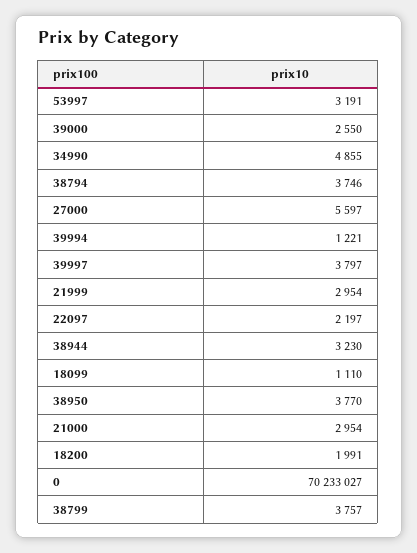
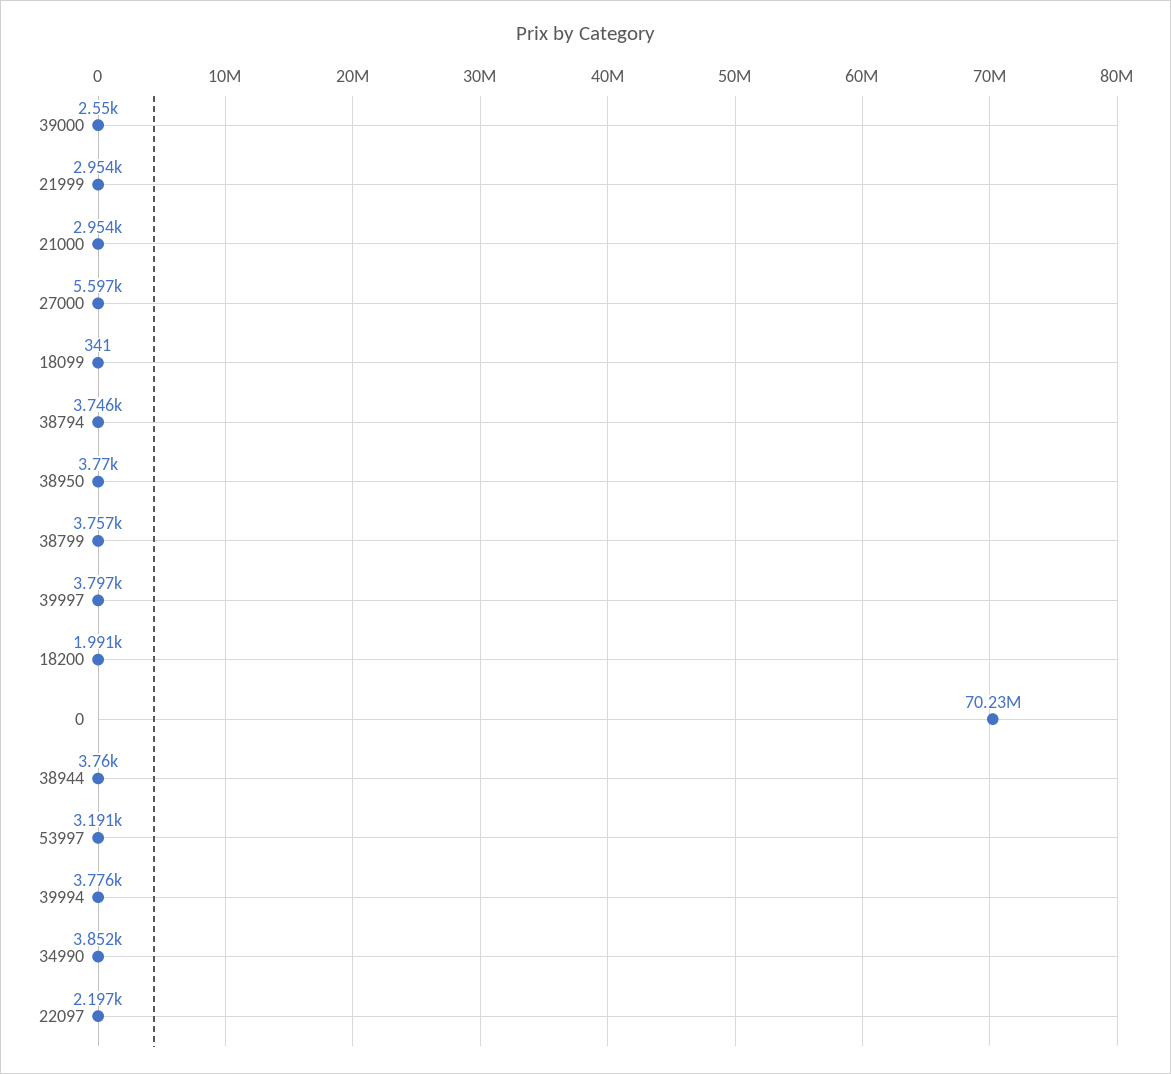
  {
    "53997": 3191,
    "39000": 2550,
-   "34990": 4855,
+   "34990": 3852,
    "38794": 3746,
    "27000": 5597,
-   "39994": 1221,
+   "39994": 3776,
    "39997": 3797,
    "21999": 2954,
    "22097": 2197,
-   "38944": 3230,
+   "38944": 3760,
-   "18099": 1110,
+   "18099": 341,
    "38950": 3770,
    "21000": 2954,
    "18200": 1991,
    "0": 70233027,
    "38799": 3757
  }

